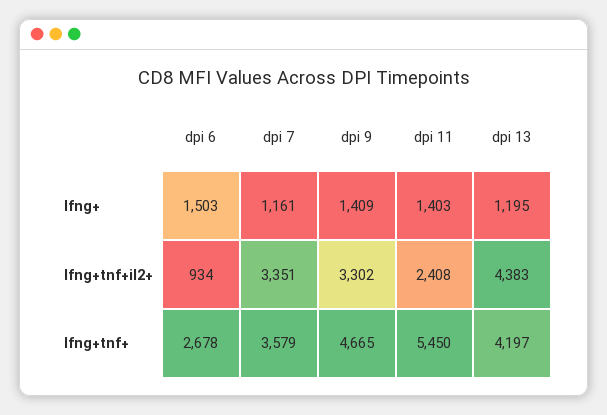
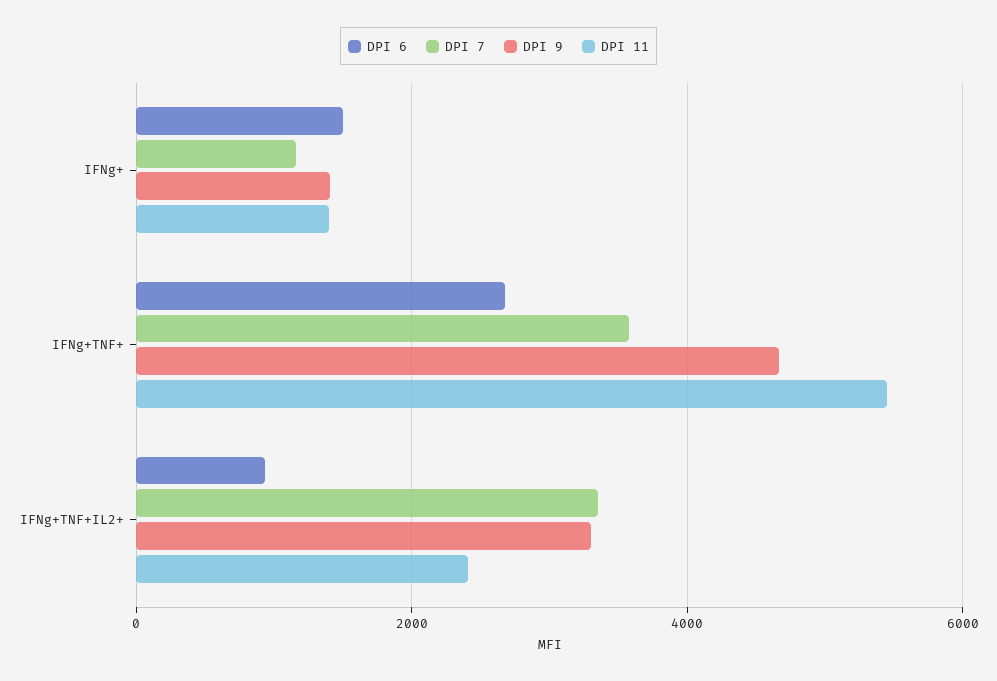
  {
    "dpi 6": {
      "Ifng+": 1503,
      "Ifng+tnf+il2+": 934,
      "Ifng+tnf+": 2678
    },
    "dpi 7": {
      "Ifng+": 1161,
      "Ifng+tnf+il2+": 3351,
      "Ifng+tnf+": 3579
    },
    "dpi 9": {
      "Ifng+": 1409,
      "Ifng+tnf+il2+": 3302,
      "Ifng+tnf+": 4665
    },
    "dpi 11": {
      "Ifng+": 1403,
      "Ifng+tnf+il2+": 2408,
      "Ifng+tnf+": 5450
-   },
+   }
-   "dpi 13": {
-     "Ifng+": 1195,
-     "Ifng+tnf+il2+": 4383,
-     "Ifng+tnf+": 4197
-   }
  }

